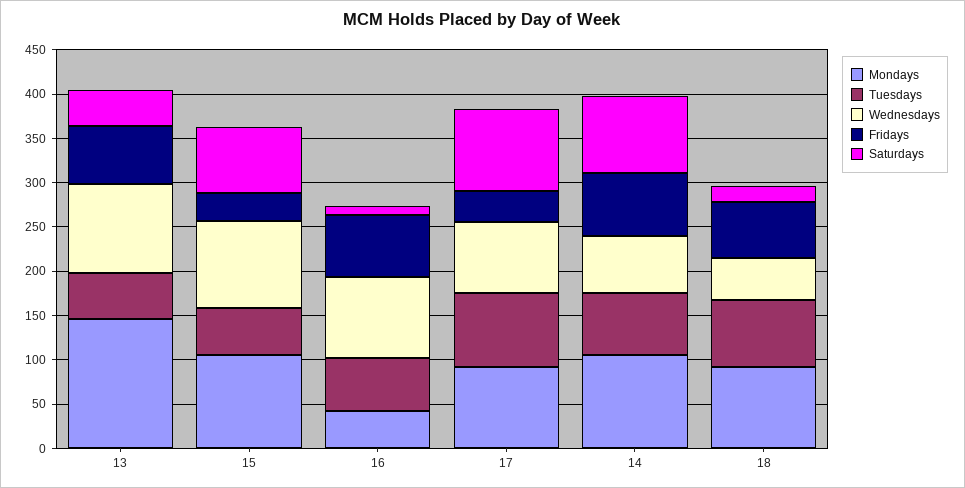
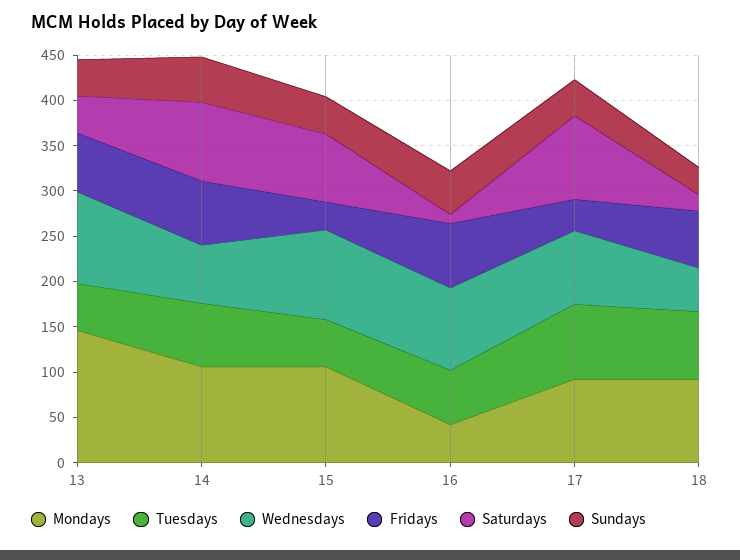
  {
    "Mondays": {
      "13": 150,
      "15": 110,
      "16": 40,
      "17": 90,
      "14": 110,
      "18": 90
    },
    "Tuesdays": {
      "13": 50,
      "15": 50,
      "16": 60,
      "17": 80,
      "14": 70,
      "18": 80
    },
    "Wednesdays": {
      "13": 100,
      "15": 100,
      "16": 90,
      "17": 80,
      "14": 60,
      "18": 50
    },
    "Fridays": {
      "13": 70,
      "15": 30,
      "16": 70,
      "17": 40,
      "14": 70,
      "18": 60
    },
    "Saturdays": {
      "13": 40,
      "15": 80,
      "16": 10,
      "17": 90,
      "14": 90,
      "18": 20
-   }
+   },
+   "Sundays": {
+     "13": 40,
+     "14": 50,
+     "15": 40,
+     "16": 50,
+     "17": 40,
+     "18": 30
+   }
  }

